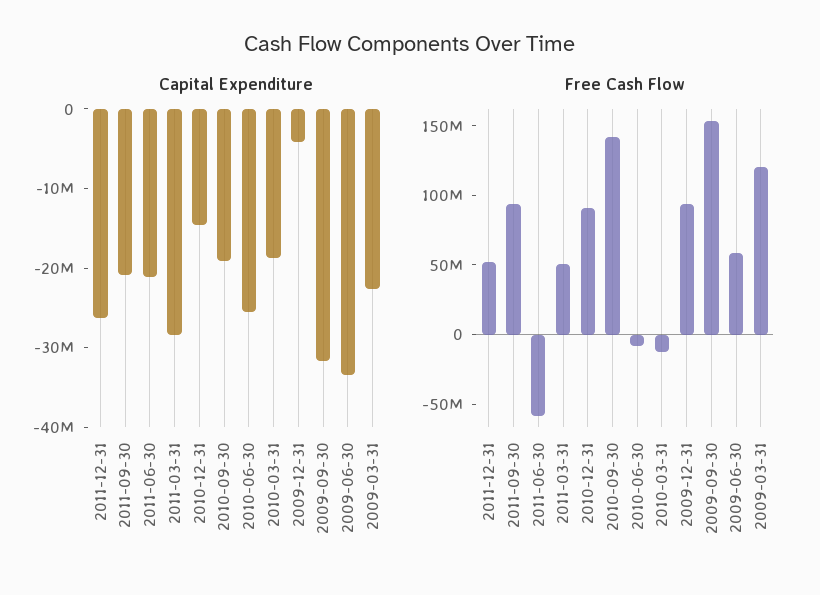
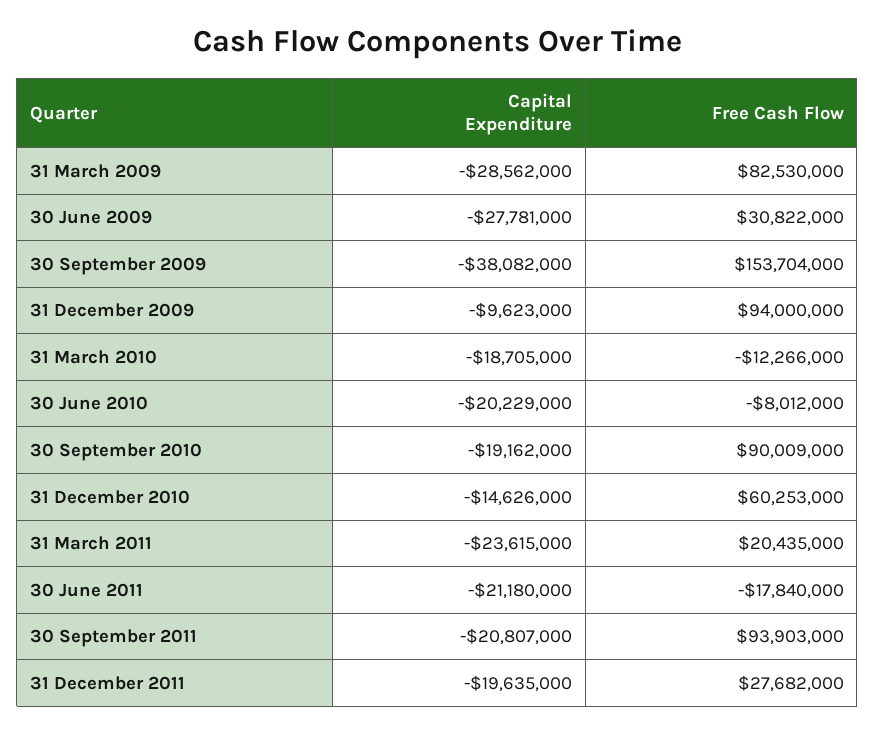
  {
    "Capital Expenditure": {
-     "2011-12-31": -26000000,
+     "2011-12-31": -19635000,
      "2011-09-30": -20807000,
      "2011-06-30": -21180000,
-     "2011-03-31": -28000000,
+     "2011-03-31": -23615000,
      "2010-12-31": -14626000,
      "2010-09-30": -19162000,
-     "2010-06-30": -26000000,
+     "2010-06-30": -20229000,
      "2010-03-31": -18705000,
-     "2009-12-31": -4000000,
+     "2009-12-31": -9623000,
-     "2009-09-30": -32000000,
+     "2009-09-30": -38082000,
-     "2009-06-30": -34000000,
+     "2009-06-30": -27781000,
-     "2009-03-31": -22000000
+     "2009-03-31": -28562000
    },
    "Free Cash Flow": {
-     "2011-12-31": 50000000,
+     "2011-12-31": 27682000,
      "2011-09-30": 93903000,
-     "2011-06-30": -60000000,
+     "2011-06-30": -17840000,
-     "2011-03-31": 50000000,
+     "2011-03-31": 20435000,
-     "2010-12-31": 90000000,
+     "2010-12-31": 60253000,
-     "2010-09-30": 140000000,
+     "2010-09-30": 90009000,
      "2010-06-30": -8012000,
      "2010-03-31": -12266000,
      "2009-12-31": 94000000,
      "2009-09-30": 153704000,
-     "2009-06-30": 60000000,
+     "2009-06-30": 30822000,
-     "2009-03-31": 120000000
+     "2009-03-31": 82530000
    }
  }

